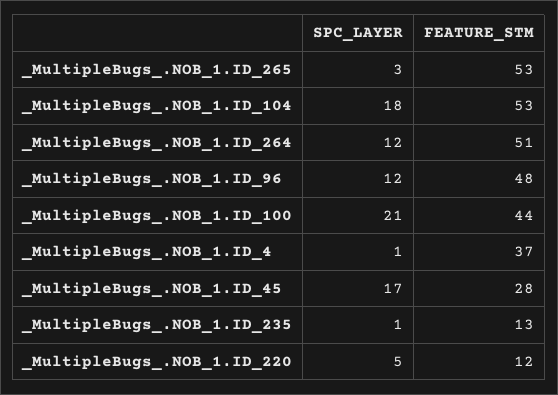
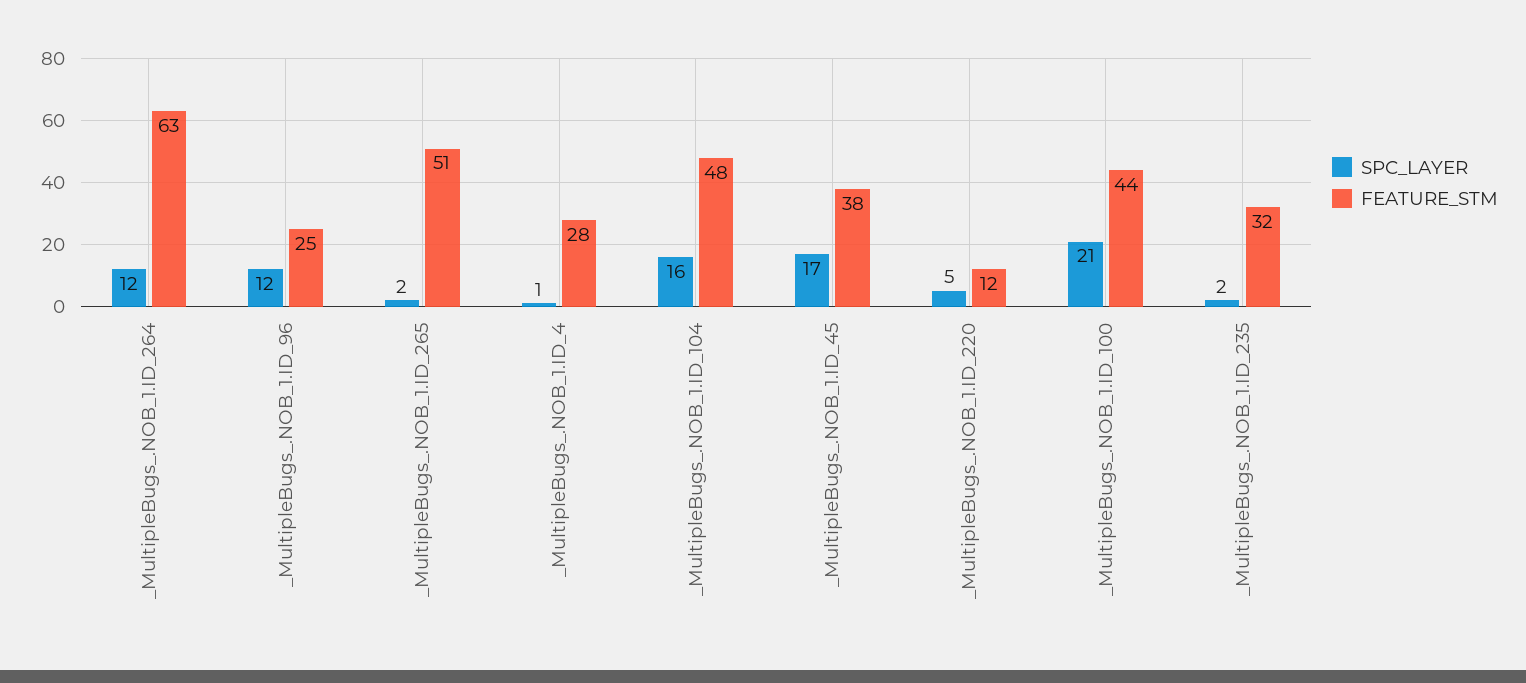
  {
    "SPC_LAYER": {
-     "_MultipleBugs_.NOB_1.ID_265": 3,
+     "_MultipleBugs_.NOB_1.ID_265": 2,
-     "_MultipleBugs_.NOB_1.ID_104": 18,
+     "_MultipleBugs_.NOB_1.ID_104": 16,
      "_MultipleBugs_.NOB_1.ID_264": 12,
      "_MultipleBugs_.NOB_1.ID_96": 12,
      "_MultipleBugs_.NOB_1.ID_100": 21,
      "_MultipleBugs_.NOB_1.ID_4": 1,
      "_MultipleBugs_.NOB_1.ID_45": 17,
-     "_MultipleBugs_.NOB_1.ID_235": 1,
+     "_MultipleBugs_.NOB_1.ID_235": 2,
      "_MultipleBugs_.NOB_1.ID_220": 5
    },
    "FEATURE_STM": {
-     "_MultipleBugs_.NOB_1.ID_265": 53,
+     "_MultipleBugs_.NOB_1.ID_265": 51,
-     "_MultipleBugs_.NOB_1.ID_104": 53,
+     "_MultipleBugs_.NOB_1.ID_104": 48,
-     "_MultipleBugs_.NOB_1.ID_264": 51,
+     "_MultipleBugs_.NOB_1.ID_264": 63,
-     "_MultipleBugs_.NOB_1.ID_96": 48,
+     "_MultipleBugs_.NOB_1.ID_96": 25,
      "_MultipleBugs_.NOB_1.ID_100": 44,
-     "_MultipleBugs_.NOB_1.ID_4": 37,
+     "_MultipleBugs_.NOB_1.ID_4": 28,
-     "_MultipleBugs_.NOB_1.ID_45": 28,
+     "_MultipleBugs_.NOB_1.ID_45": 38,
-     "_MultipleBugs_.NOB_1.ID_235": 13,
+     "_MultipleBugs_.NOB_1.ID_235": 32,
      "_MultipleBugs_.NOB_1.ID_220": 12
    }
  }

